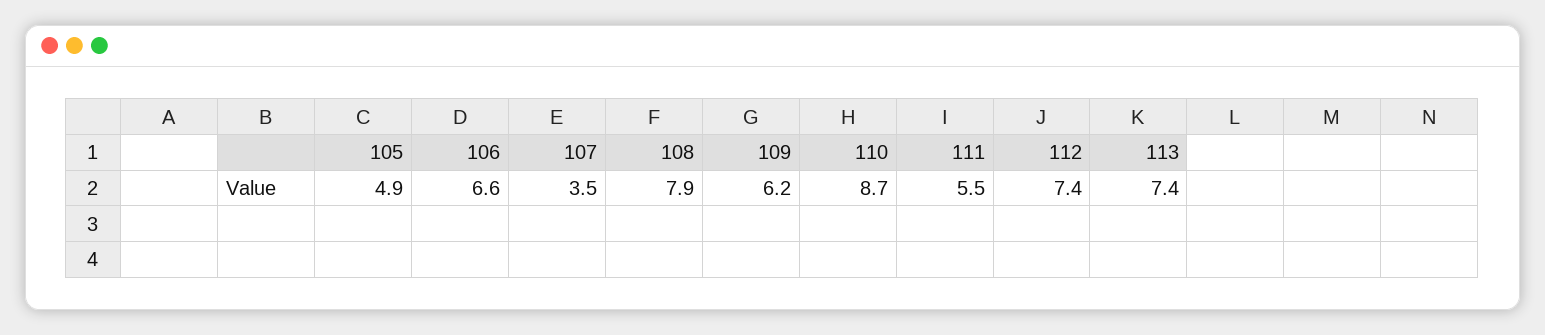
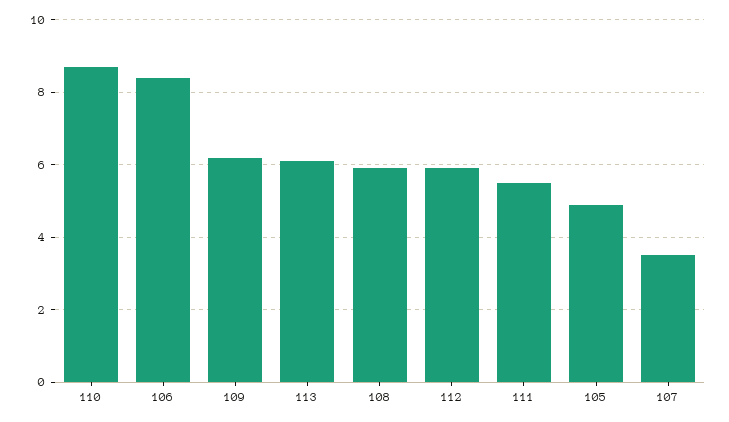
  {
    "105": 4.9,
-   "106": 6.6,
+   "106": 8.5,
    "107": 3.5,
-   "108": 7.9,
+   "108": 6,
    "109": 6.2,
    "110": 8.7,
    "111": 5.5,
-   "112": 7.4,
+   "112": 6,
-   "113": 7.4
+   "113": 6
  }

